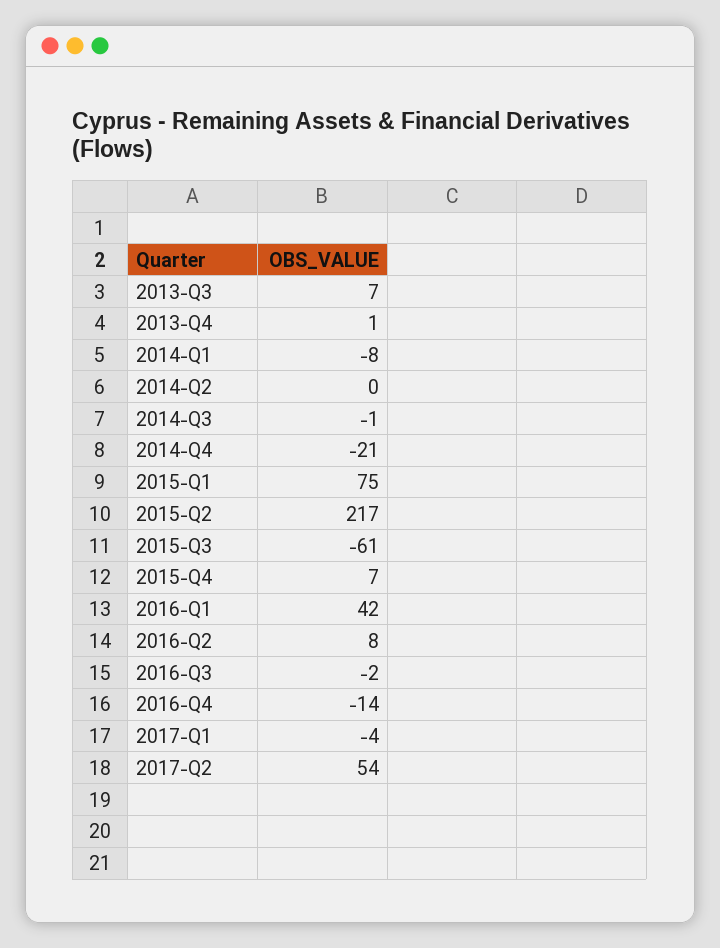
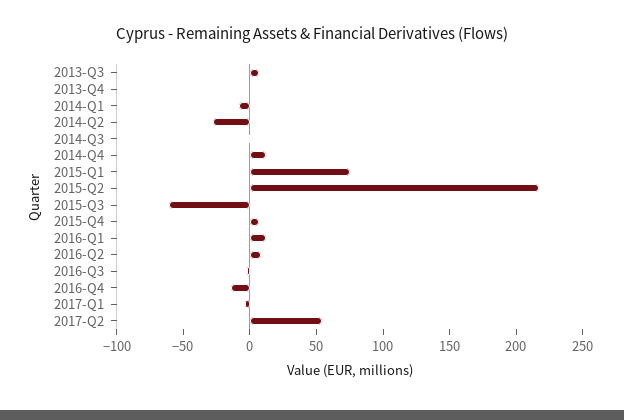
  {
    "2013-Q3": 7,
    "2013-Q4": 1,
    "2014-Q1": -8,
-   "2014-Q2": 0,
+   "2014-Q2": -30,
    "2014-Q3": -1,
-   "2014-Q4": -21,
+   "2014-Q4": 10,
    "2015-Q1": 75,
    "2015-Q2": 217,
    "2015-Q3": -61,
    "2015-Q4": 7,
-   "2016-Q1": 42,
+   "2016-Q1": 10,
    "2016-Q2": 8,
    "2016-Q3": -2,
    "2016-Q4": -14,
    "2017-Q1": -4,
    "2017-Q2": 54
  }

